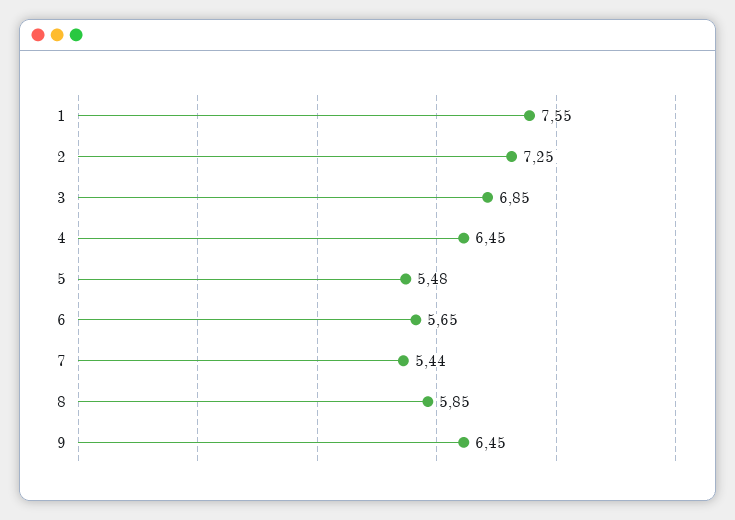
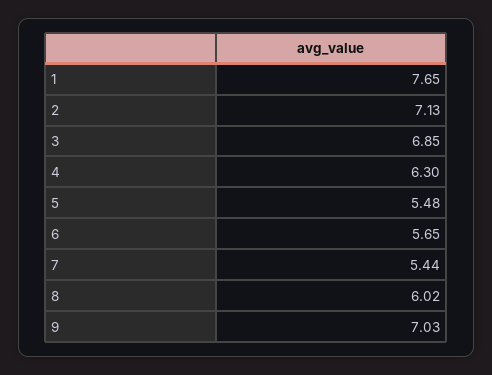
  {
-   "1": 7.55,
+   "1": 7.65,
-   "2": 7.25,
+   "2": 7.13,
    "3": 6.85,
-   "4": 6.45,
+   "4": 6.3,
    "5": 5.48,
    "6": 5.65,
    "7": 5.44,
-   "8": 5.85,
+   "8": 6.02,
-   "9": 6.45
+   "9": 7.03
  }

